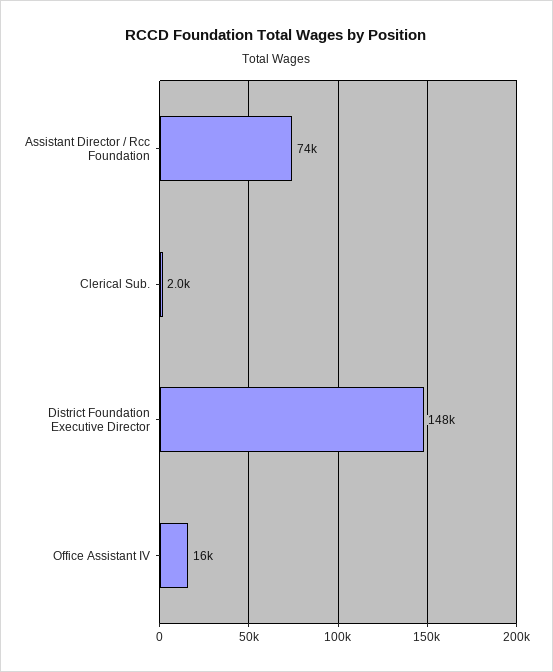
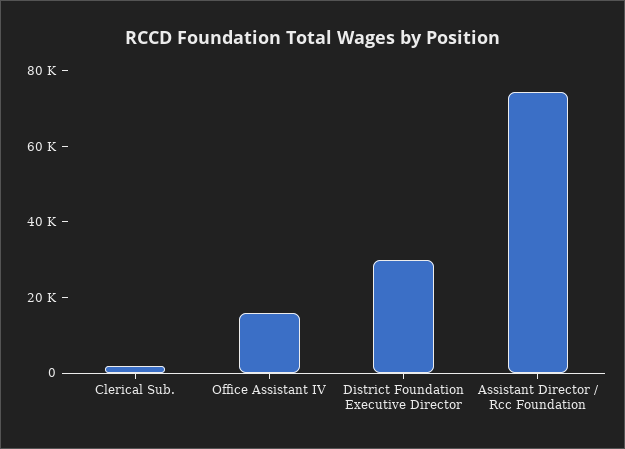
  {
    "Assistant Director / Rcc Foundation": 74000,
    "Clerical Sub.": 2000,
-   "District Foundation Executive Director": 148000,
+   "District Foundation Executive Director": 30000,
    "Office Assistant IV": 16000
  }

